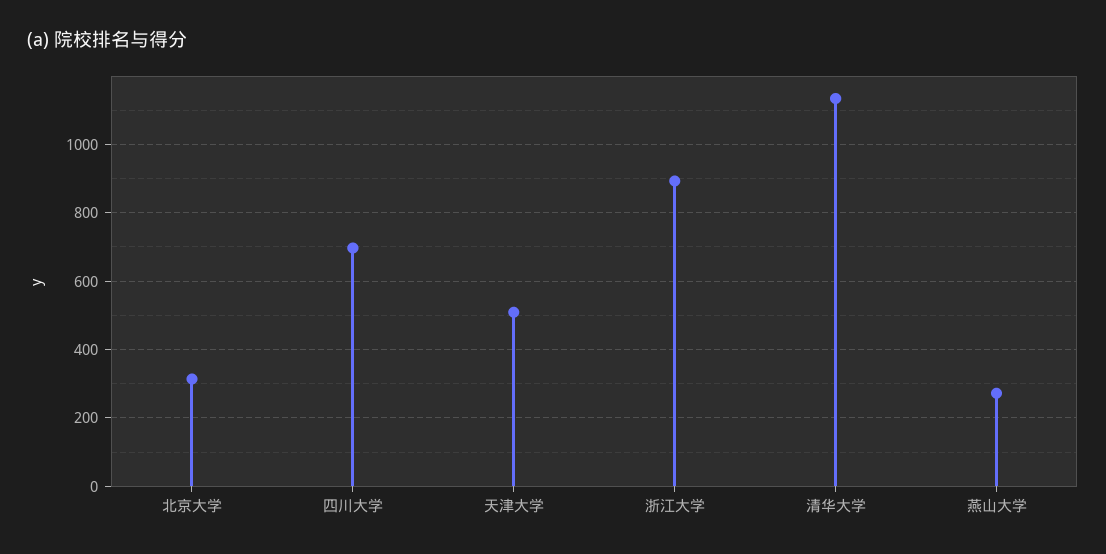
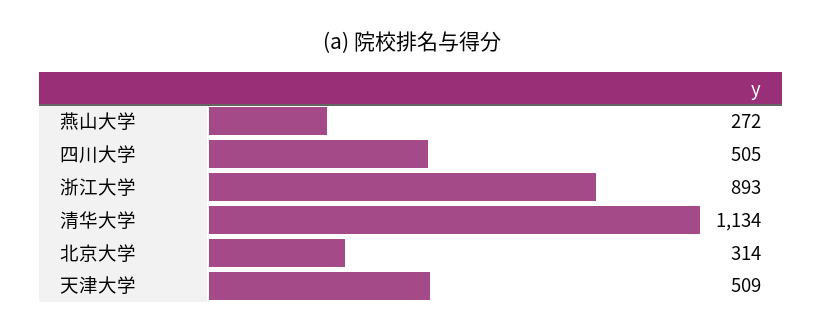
  {
    "北京大学": 314,
-   "四川大学": 700,
+   "四川大学": 505,
    "天津大学": 509,
    "浙江大学": 893,
    "清华大学": 1134,
    "燕山大学": 272
  }

